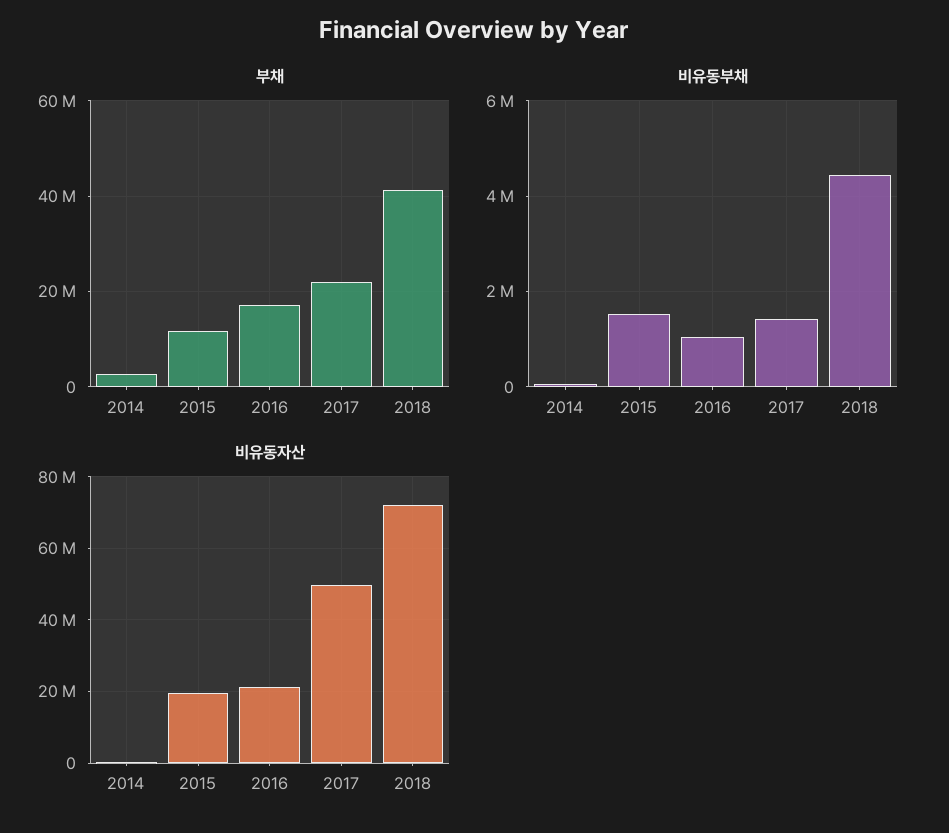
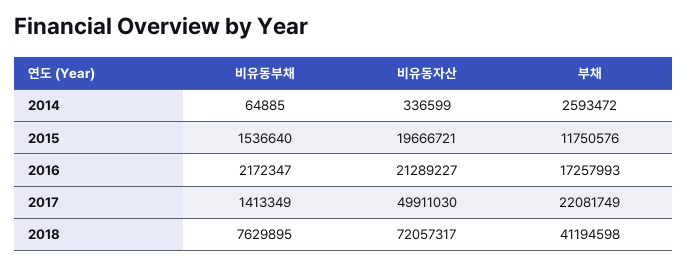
  {
    "부채": {
      "2014": 2593472,
      "2015": 11750576,
      "2016": 17257993,
      "2017": 22081749,
      "2018": 41194598
    },
    "비유동부채": {
      "2014": 64885,
      "2015": 1536640,
-     "2016": 1000000,
+     "2016": 2172347,
      "2017": 1413349,
-     "2018": 4400000
+     "2018": 7629895
    },
    "비유동자산": {
      "2014": 336599,
      "2015": 19666721,
      "2016": 21289227,
      "2017": 49911030,
      "2018": 72057317
    }
  }

